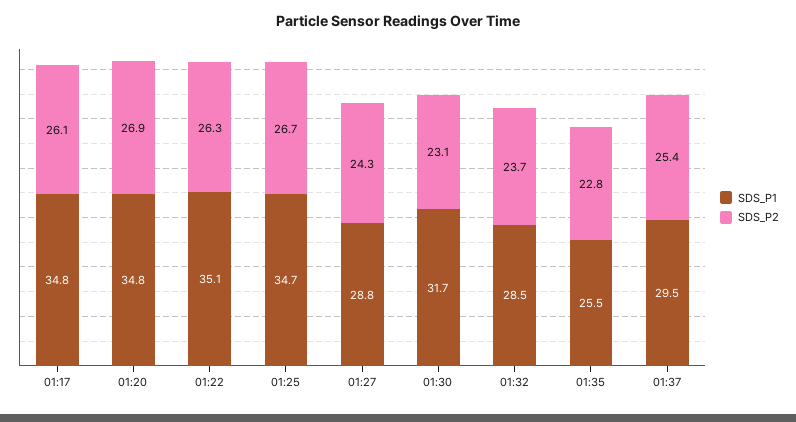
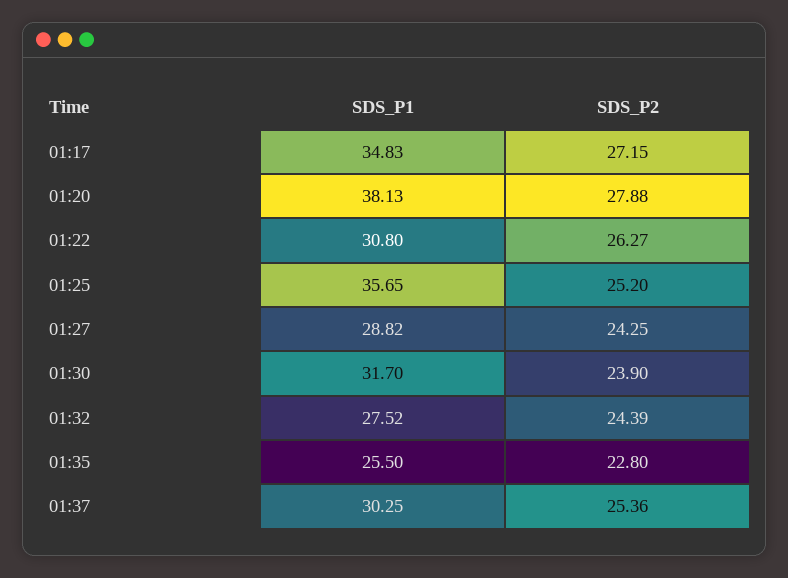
  {
    "SDS_P1": {
      "01:17": 34.83,
-     "01:20": 34.8,
+     "01:20": 38.13,
-     "01:22": 35.1,
+     "01:22": 30.8,
-     "01:25": 34.7,
+     "01:25": 35.65,
      "01:27": 28.82,
      "01:30": 31.7,
-     "01:32": 28.5,
+     "01:32": 27.52,
      "01:35": 25.5,
-     "01:37": 29.5
+     "01:37": 30.25
    },
    "SDS_P2": {
-     "01:17": 26.1,
+     "01:17": 27.15,
-     "01:20": 26.9,
+     "01:20": 27.88,
      "01:22": 26.27,
-     "01:25": 26.7,
+     "01:25": 25.2,
      "01:27": 24.25,
-     "01:30": 23.1,
+     "01:30": 23.9,
-     "01:32": 23.7,
+     "01:32": 24.39,
      "01:35": 22.8,
      "01:37": 25.36
    }
  }

